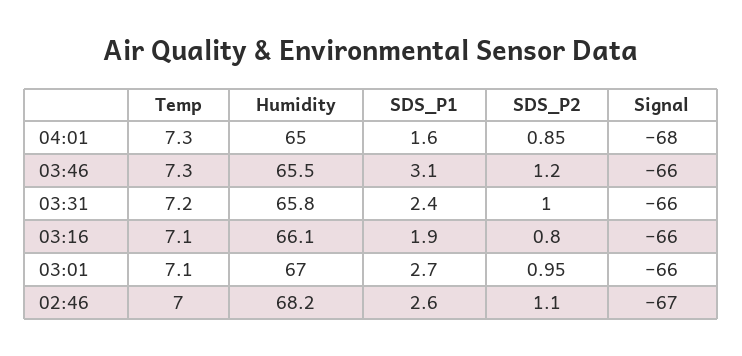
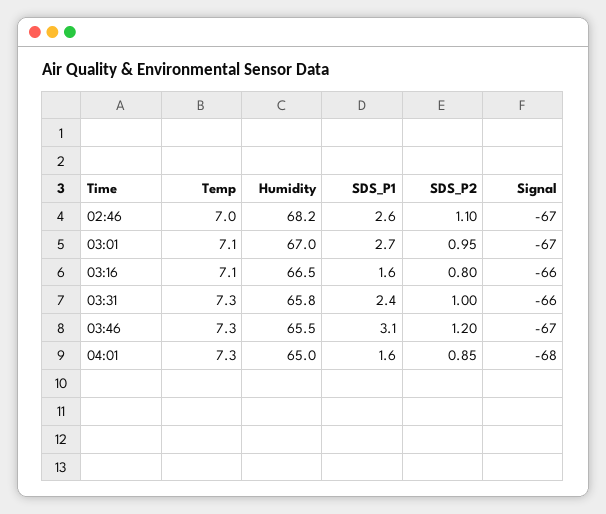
  {
    "Temp": {
      "04:01": 7.3,
      "03:46": 7.3,
-     "03:31": 7.2,
+     "03:31": 7.3,
      "03:16": 7.1,
      "03:01": 7.1,
      "02:46": 7
    },
    "Humidity": {
      "04:01": 65,
      "03:46": 65.5,
      "03:31": 65.8,
-     "03:16": 66.1,
+     "03:16": 66.5,
      "03:01": 67,
      "02:46": 68.2
    },
    "SDS_P1": {
      "04:01": 1.6,
      "03:46": 3.1,
      "03:31": 2.4,
-     "03:16": 1.9,
+     "03:16": 1.6,
      "03:01": 2.7,
      "02:46": 2.6
    },
    "SDS_P2": {
      "04:01": 0.85,
      "03:46": 1.2,
      "03:31": 1,
      "03:16": 0.8,
      "03:01": 0.95,
      "02:46": 1.1
    },
    "Signal": {
      "04:01": -68,
-     "03:46": -66,
+     "03:46": -67,
      "03:31": -66,
      "03:16": -66,
-     "03:01": -66,
+     "03:01": -67,
      "02:46": -67
    }
  }

